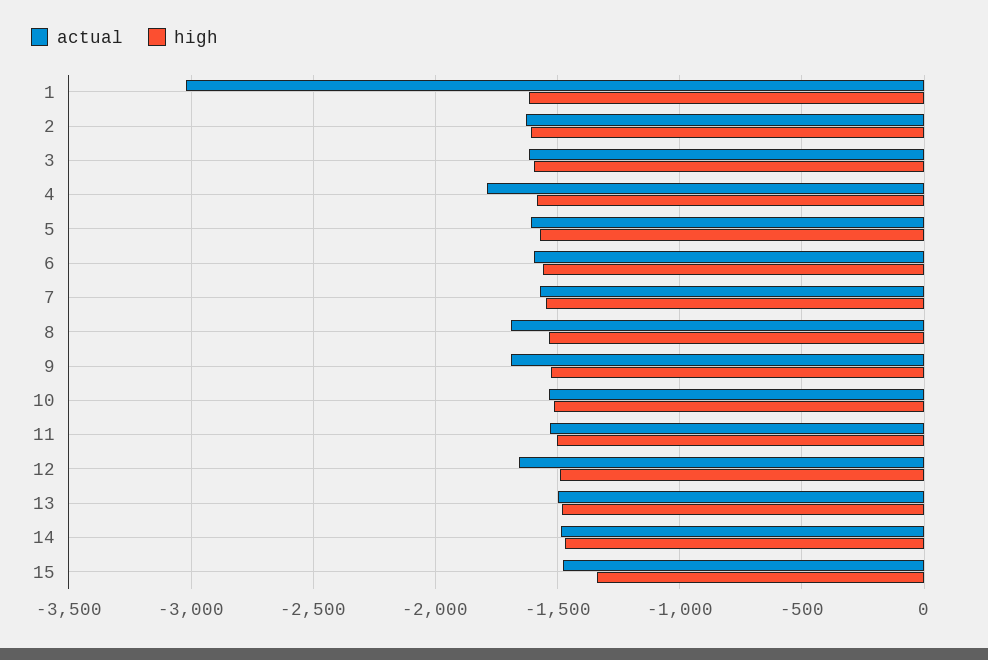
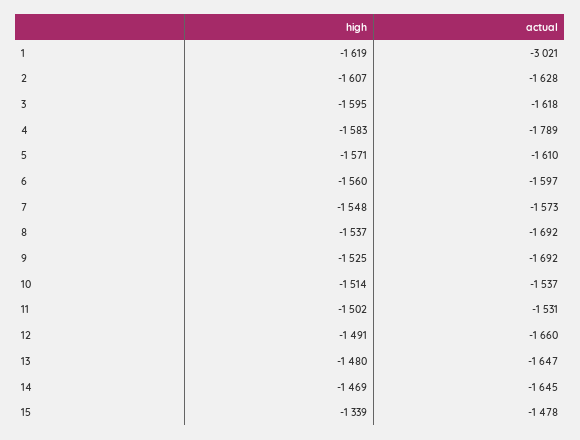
  {
    "actual": {
      "1": -3021,
      "2": -1628,
      "3": -1618,
      "4": -1789,
      "5": -1610,
      "6": -1597,
      "7": -1573,
      "8": -1692,
      "9": -1692,
      "10": -1537,
      "11": -1531,
      "12": -1660,
-     "13": -1500,
+     "13": -1647,
-     "14": -1500,
+     "14": -1645,
      "15": -1478
    },
    "high": {
      "1": -1619,
      "2": -1607,
      "3": -1595,
      "4": -1583,
      "5": -1571,
      "6": -1560,
      "7": -1548,
      "8": -1537,
      "9": -1525,
      "10": -1514,
      "11": -1502,
      "12": -1491,
      "13": -1480,
      "14": -1469,
      "15": -1339
    }
  }

